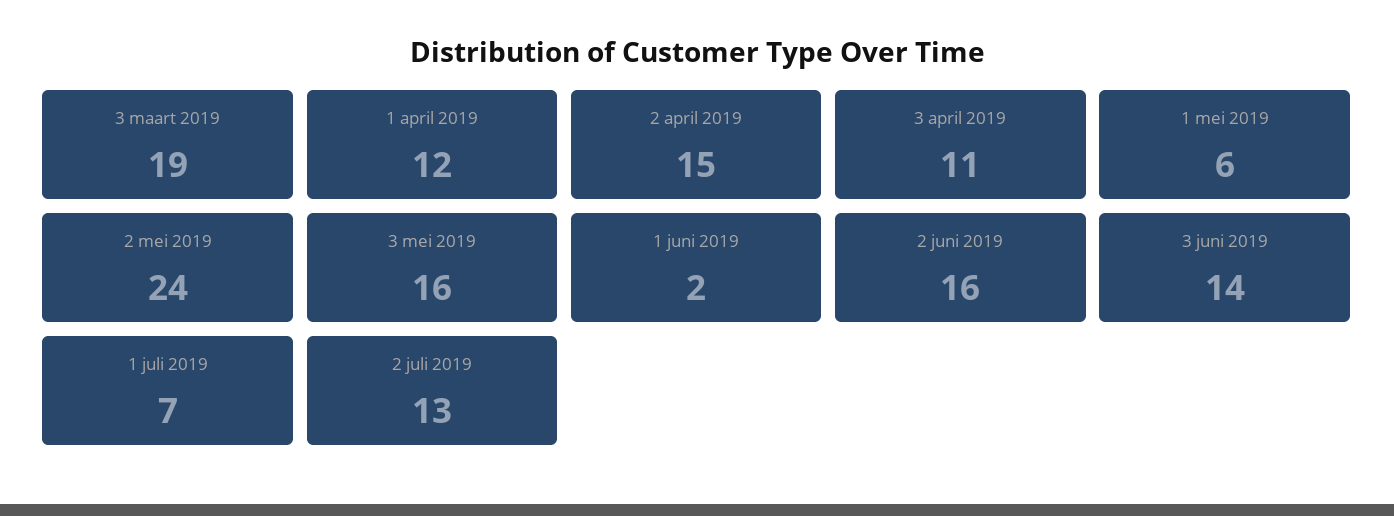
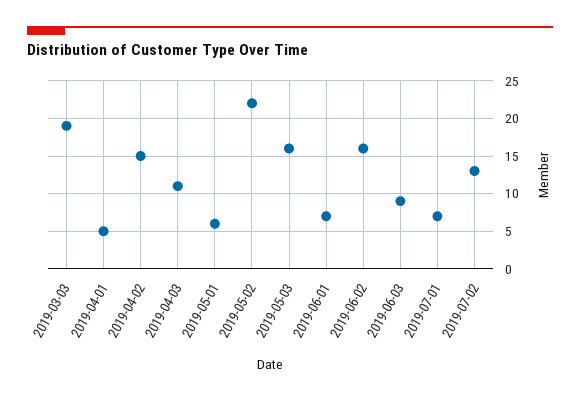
  {
    "3 maart 2019": 19,
-   "1 april 2019": 12,
+   "1 april 2019": 5,
    "2 april 2019": 15,
    "3 april 2019": 11,
    "1 mei 2019": 6,
-   "2 mei 2019": 24,
+   "2 mei 2019": 22,
    "3 mei 2019": 16,
-   "1 juni 2019": 2,
+   "1 juni 2019": 7,
    "2 juni 2019": 16,
-   "3 juni 2019": 14,
+   "3 juni 2019": 9,
    "1 juli 2019": 7,
    "2 juli 2019": 13
  }

